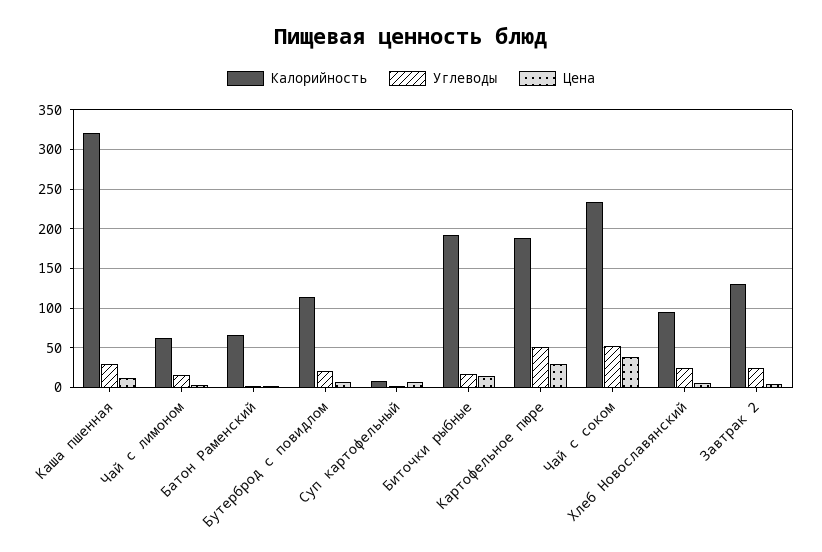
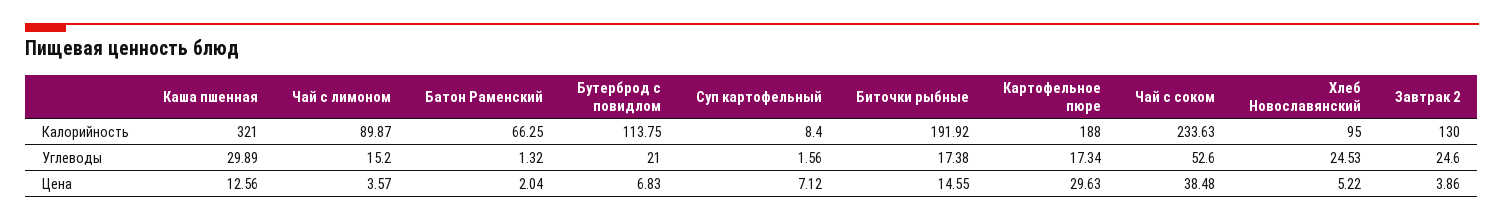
  {
    "Калорийность": {
      "Каша пшенная": 321,
-     "Чай с лимоном": 60,
+     "Чай с лимоном": 89.87,
      "Батон Раменский": 66.25,
      "Бутерброд с повидлом": 113.75,
      "Суп картофельный": 8.4,
      "Биточки рыбные": 191.92,
      "Картофельное пюре": 188,
      "Чай с соком": 233.63,
      "Хлеб Новославянский": 95,
      "Завтрак 2": 130
    },
    "Углеводы": {
      "Каша пшенная": 29.89,
      "Чай с лимоном": 15.2,
      "Батон Раменский": 1.32,
      "Бутерброд с повидлом": 21,
      "Суп картофельный": 1.56,
      "Биточки рыбные": 17.38,
-     "Картофельное пюре": 50,
+     "Картофельное пюре": 17.34,
      "Чай с соком": 52.6,
      "Хлеб Новославянский": 24.53,
      "Завтрак 2": 24.6
    },
    "Цена": {
      "Каша пшенная": 12.56,
      "Чай с лимоном": 3.57,
      "Батон Раменский": 2.04,
      "Бутерброд с повидлом": 6.83,
      "Суп картофельный": 7.12,
      "Биточки рыбные": 14.55,
      "Картофельное пюре": 29.63,
      "Чай с соком": 38.48,
      "Хлеб Новославянский": 5.22,
      "Завтрак 2": 3.86
    }
  }

